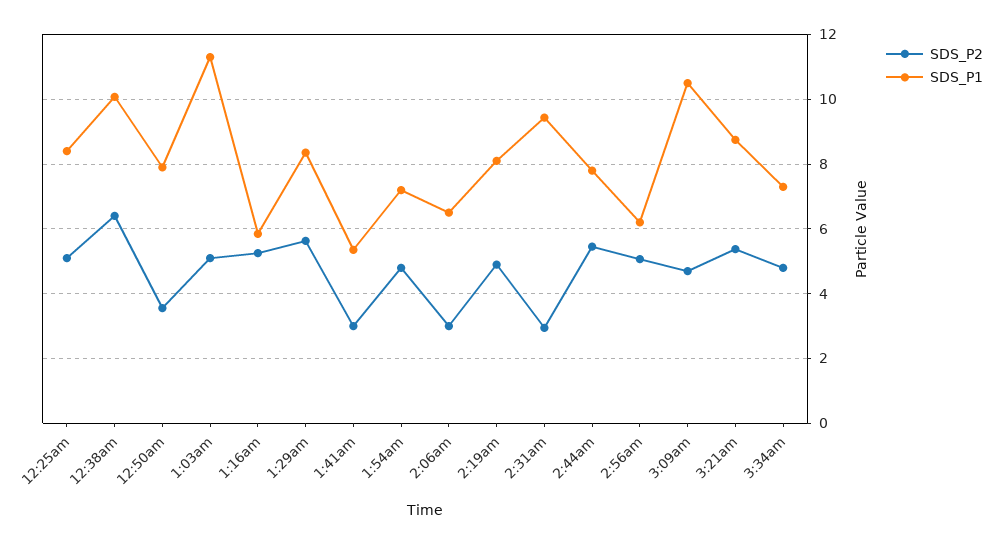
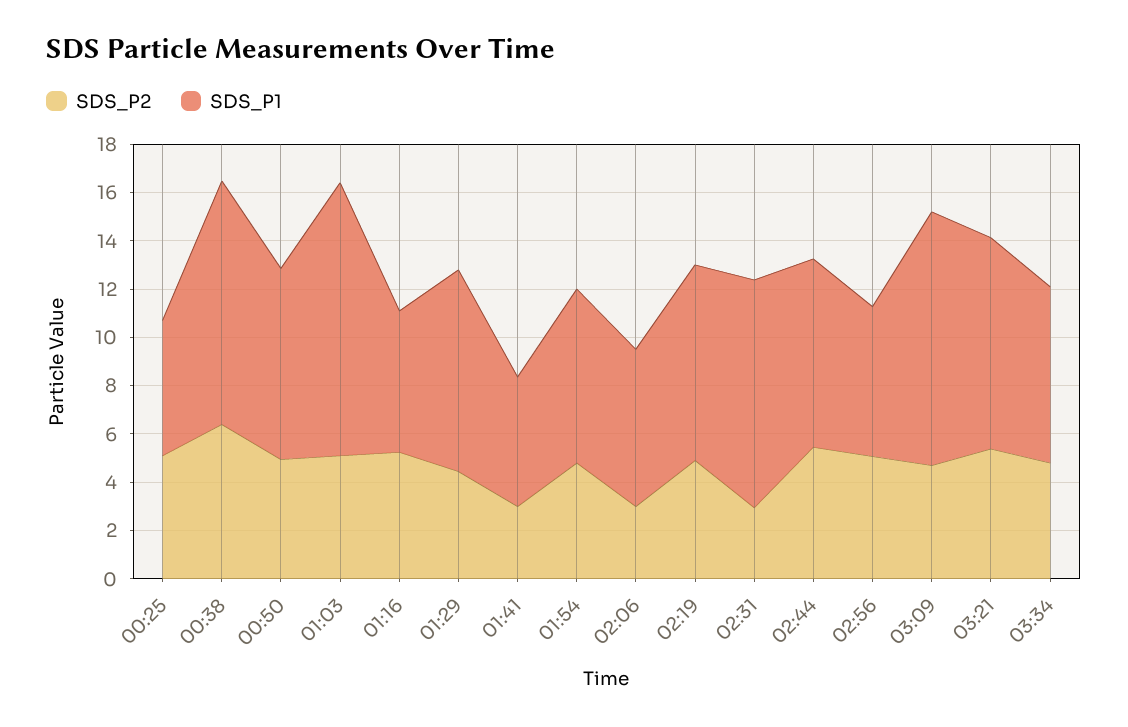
  {
    "SDS_P2": {
      "12:25am": 5.2,
      "12:38am": 6.4,
-     "12:50am": 3.6,
+     "12:50am": 5,
      "1:03am": 5.2,
      "1:16am": 5.2,
-     "1:29am": 5.6,
+     "1:29am": 4.5,
      "1:41am": 3,
      "1:54am": 4.8,
      "2:06am": 3,
      "2:19am": 5,
      "2:31am": 3,
      "2:44am": 5.4,
      "2:56am": 5,
      "3:09am": 4.8,
      "3:21am": 5.4,
      "3:34am": 4.8
    },
    "SDS_P1": {
-     "12:25am": 8.4,
+     "12:25am": 5.5,
      "12:38am": 10,
      "12:50am": 8,
      "1:03am": 11.4,
      "1:16am": 5.8,
      "1:29am": 8.4,
      "1:41am": 5.4,
      "1:54am": 7.2,
      "2:06am": 6.6,
      "2:19am": 8.2,
      "2:31am": 9.4,
      "2:44am": 7.8,
      "2:56am": 6.2,
      "3:09am": 10.6,
      "3:21am": 8.8,
      "3:34am": 7.4
    }
  }

